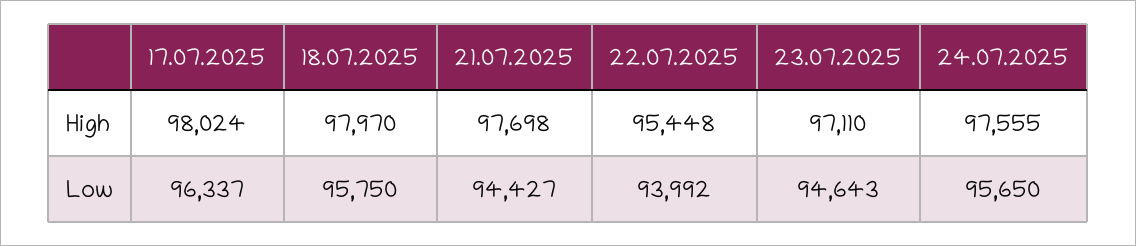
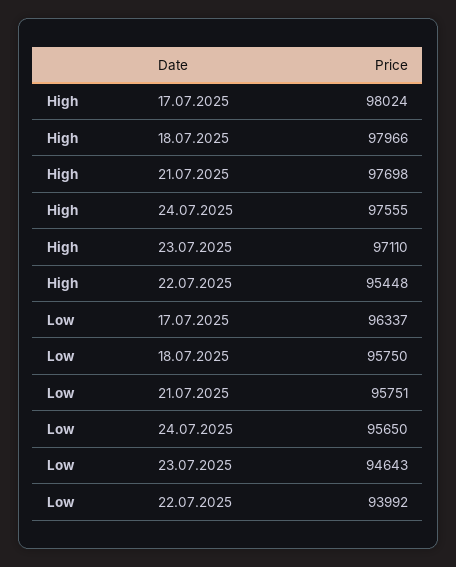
  {
    "17.07.2025": {
      "High": 98024,
      "Low": 96337
    },
    "18.07.2025": {
-     "High": 97970,
+     "High": 97966,
      "Low": 95750
    },
    "21.07.2025": {
      "High": 97698,
-     "Low": 94427
+     "Low": 95751
    },
    "22.07.2025": {
      "High": 95448,
      "Low": 93992
    },
    "23.07.2025": {
      "High": 97110,
      "Low": 94643
    },
    "24.07.2025": {
      "High": 97555,
      "Low": 95650
    }
  }

